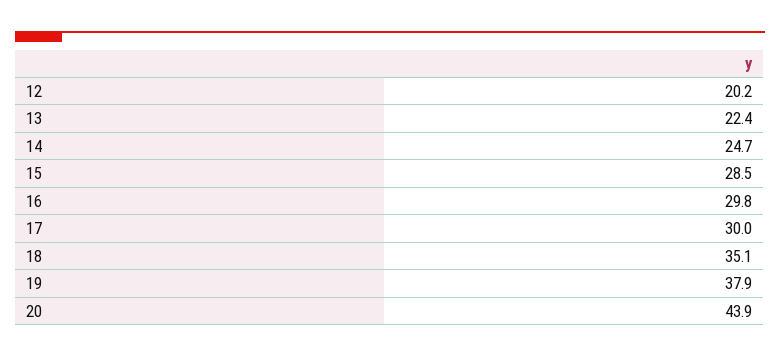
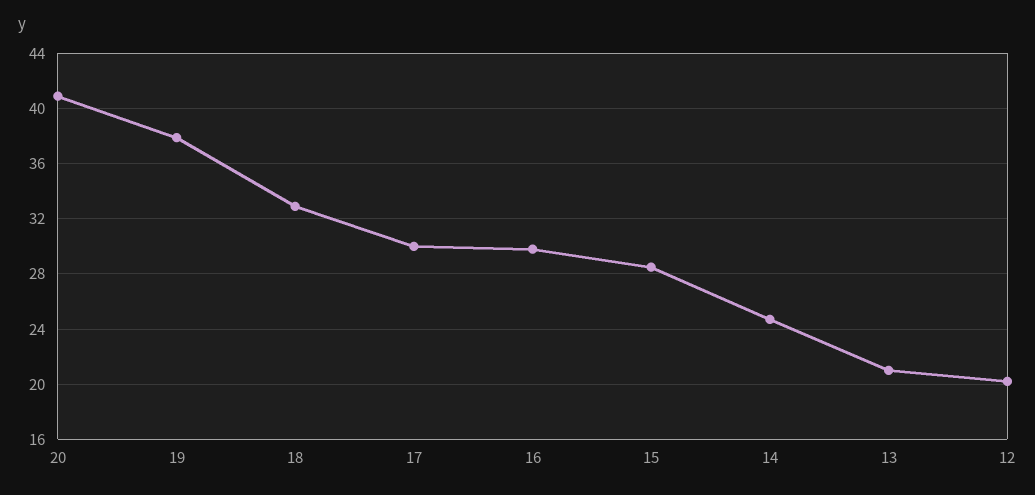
  {
    "12": 20.2,
-   "13": 22.4,
+   "13": 21,
    "14": 24.7,
    "15": 28.5,
    "16": 29.8,
    "17": 30,
-   "18": 35.1,
+   "18": 33,
    "19": 37.9,
-   "20": 43.9
+   "20": 41
  }

